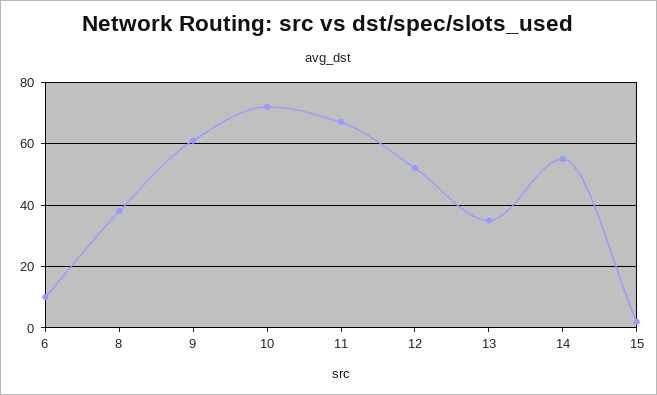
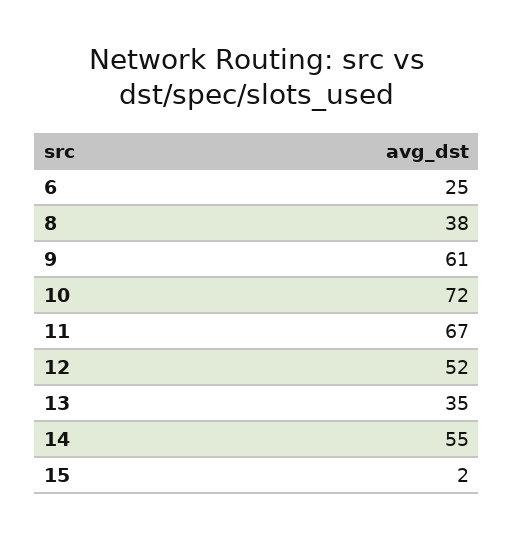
  {
-   "6": 10,
+   "6": 25,
    "8": 38,
    "9": 61,
    "10": 72,
    "11": 67,
    "12": 52,
    "13": 35,
    "14": 55,
    "15": 2
  }

